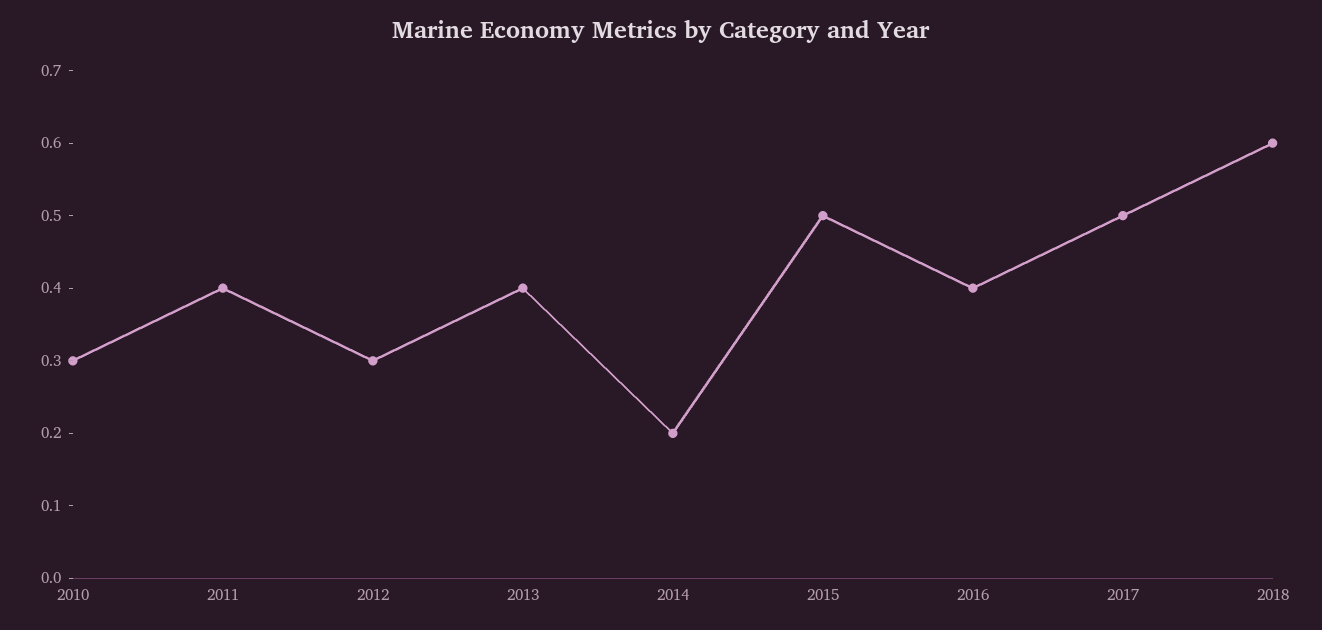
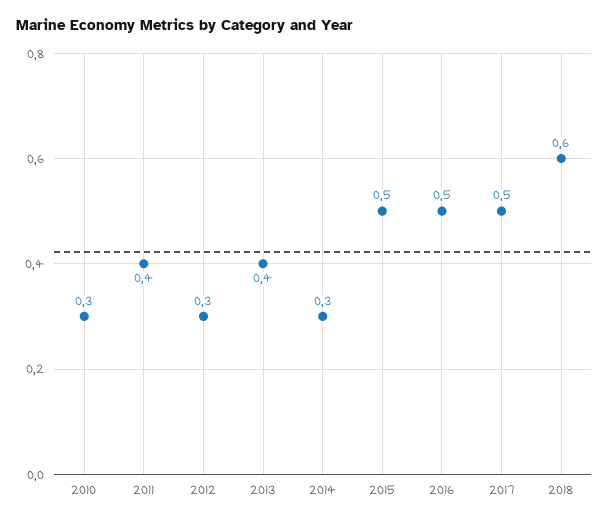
  {
    "2010": 0.3,
    "2011": 0.4,
    "2012": 0.3,
    "2013": 0.4,
-   "2014": 0.2,
+   "2014": 0.3,
    "2015": 0.5,
-   "2016": 0.4,
+   "2016": 0.5,
    "2017": 0.5,
    "2018": 0.6
  }

